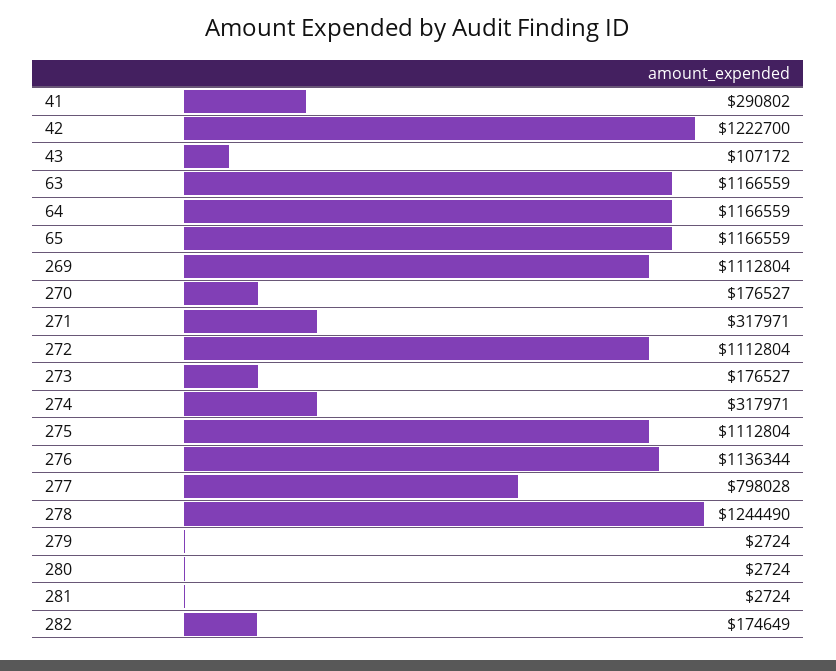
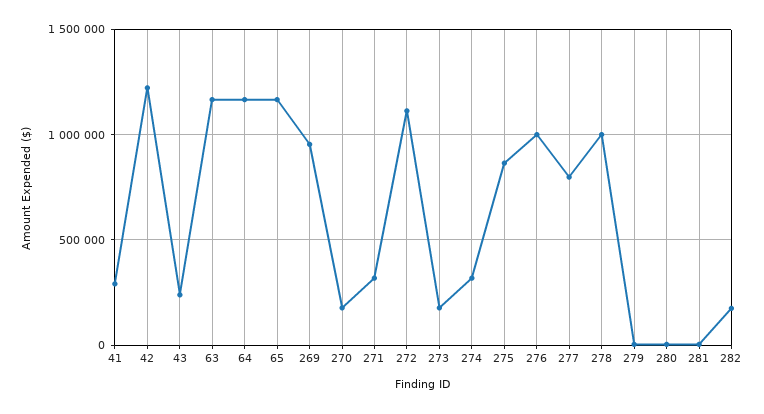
  {
    "41": 290802,
    "42": 1222700,
-   "43": 107172,
+   "43": 250000,
    "63": 1166559,
    "64": 1166559,
    "65": 1166559,
-   "269": 1112804,
+   "269": 950000,
    "270": 176527,
    "271": 317971,
    "272": 1112804,
    "273": 176527,
    "274": 317971,
-   "275": 1112804,
+   "275": 850000,
-   "276": 1136344,
+   "276": 1000000,
    "277": 798028,
-   "278": 1244490,
+   "278": 1000000,
    "279": 2724,
    "280": 2724,
    "281": 2724,
    "282": 174649
  }

